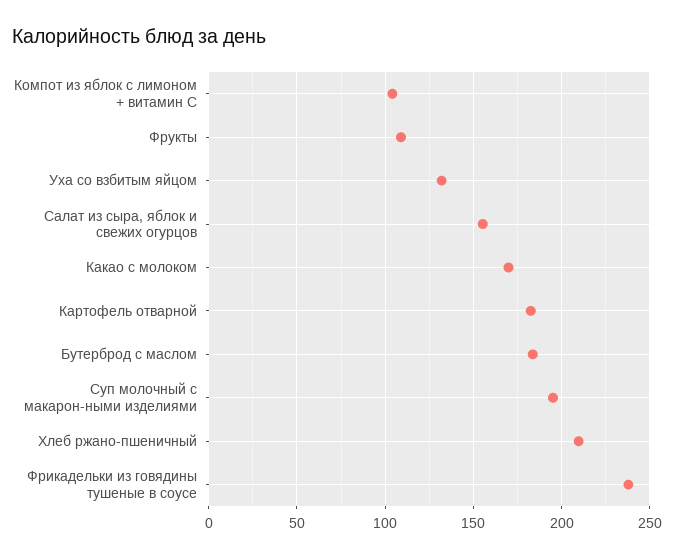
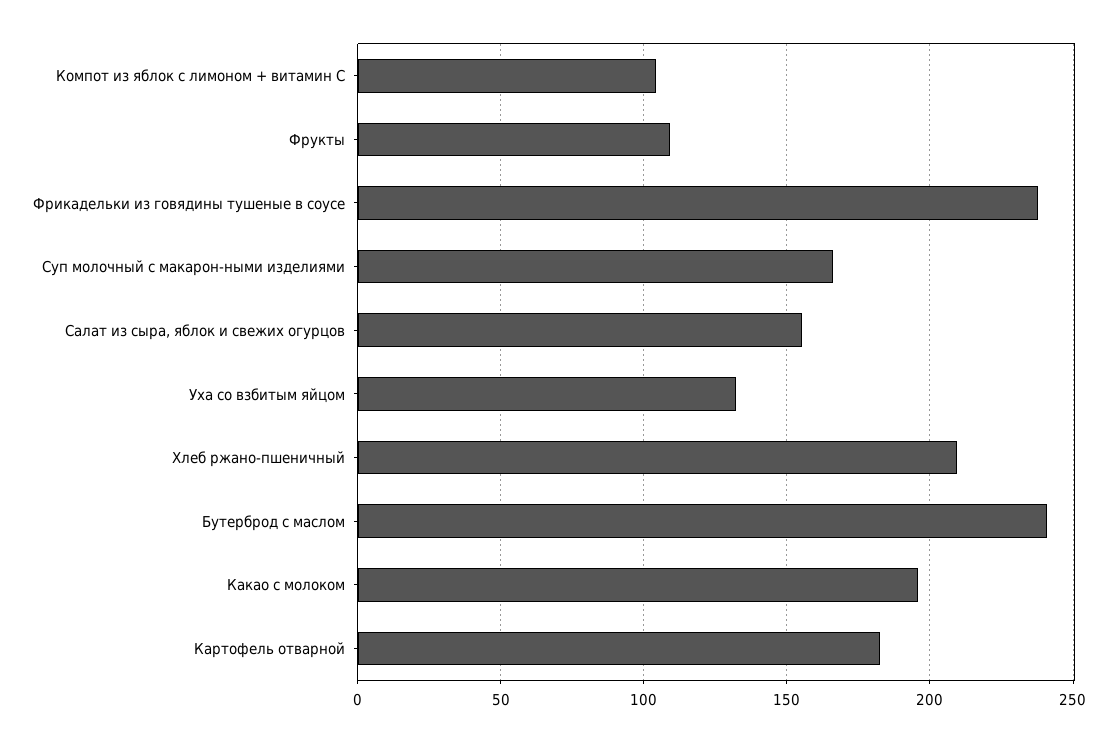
  {
    "Компот из яблок с лимоном + витамин С": 105,
    "Фрукты": 110,
    "Уха со взбитым яйцом": 130,
    "Салат из сыра, яблок и свежих огурцов": 155,
-   "Какао с молоком": 170,
+   "Какао с молоком": 195,
    "Картофель отварной": 180,
-   "Бутерброд с маслом": 185,
+   "Бутерброд с маслом": 240,
-   "Суп молочный с макарон-ными изделиями": 195,
+   "Суп молочный с макарон-ными изделиями": 165,
    "Хлеб ржано-пшеничный": 210,
    "Фрикадельки из говядины тушеные в соусе": 240
  }

